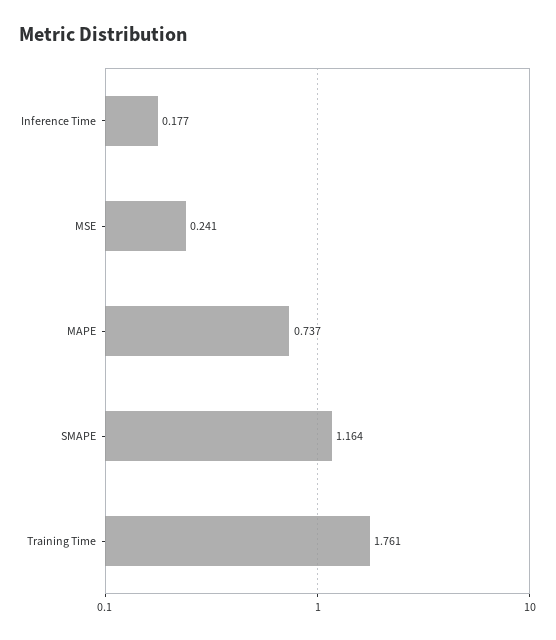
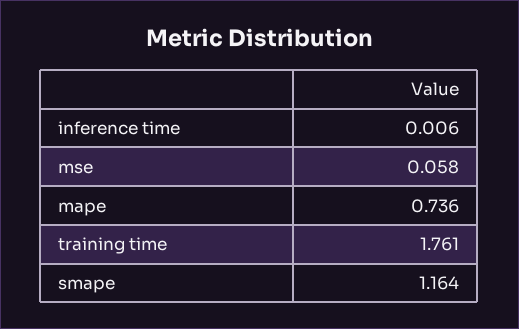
  {
-   "Inference Time": 0.177,
+   "Inference Time": 0.006,
-   "MSE": 0.241,
+   "MSE": 0.058,
-   "MAPE": 0.737,
+   "MAPE": 0.736,
    "SMAPE": 1.164,
    "Training Time": 1.761
  }

